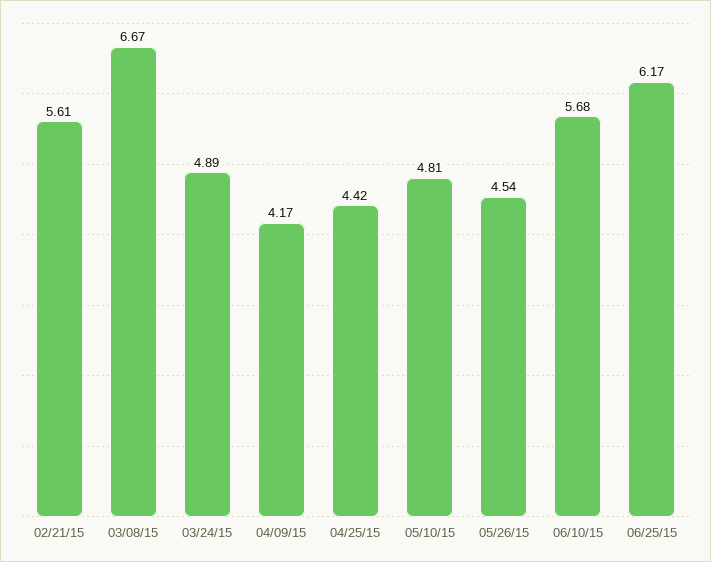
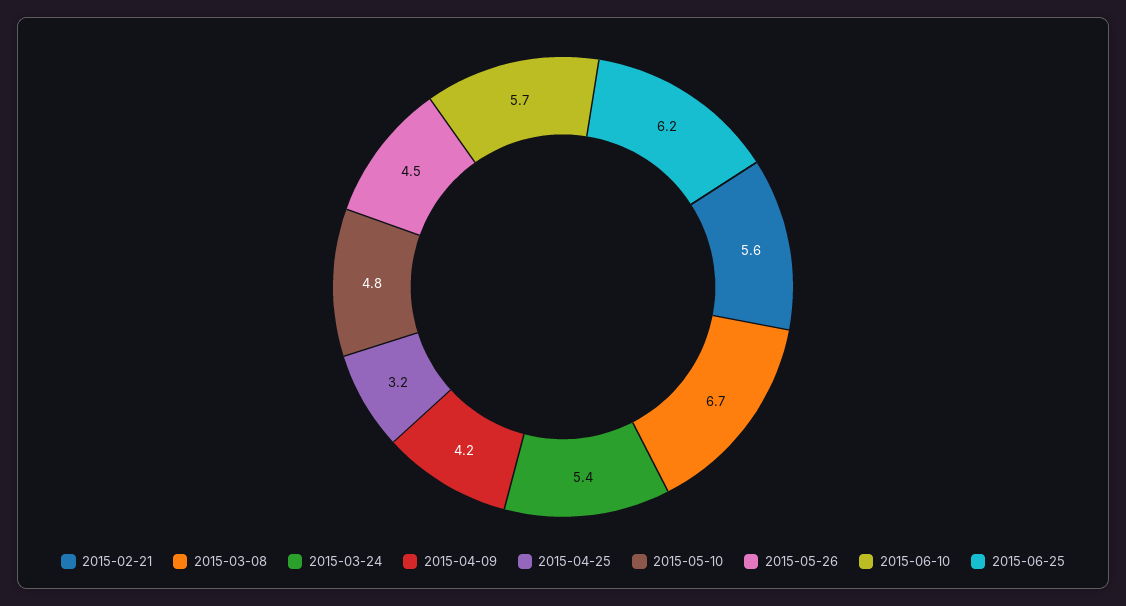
  {
    "02/21/15": 5.61,
    "03/08/15": 6.67,
-   "03/24/15": 4.89,
+   "03/24/15": 5.4,
    "04/09/15": 4.17,
-   "04/25/15": 4.42,
+   "04/25/15": 3.2,
    "05/10/15": 4.81,
    "05/26/15": 4.54,
    "06/10/15": 5.68,
    "06/25/15": 6.17
  }

